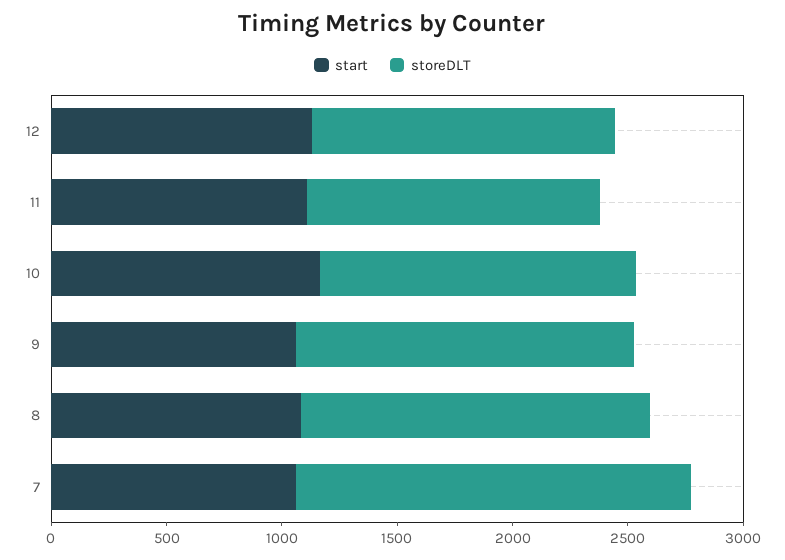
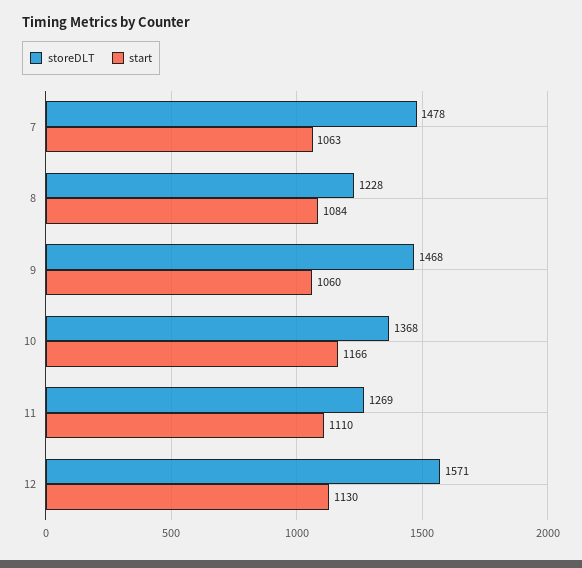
  {
    "start": {
      "12": 1130,
      "11": 1110,
      "10": 1166,
      "9": 1060,
      "8": 1084,
      "7": 1063
    },
    "storeDLT": {
-     "12": 1300,
+     "12": 1571,
      "11": 1269,
      "10": 1368,
      "9": 1468,
-     "8": 1500,
+     "8": 1228,
-     "7": 1700
+     "7": 1478
    }
  }

